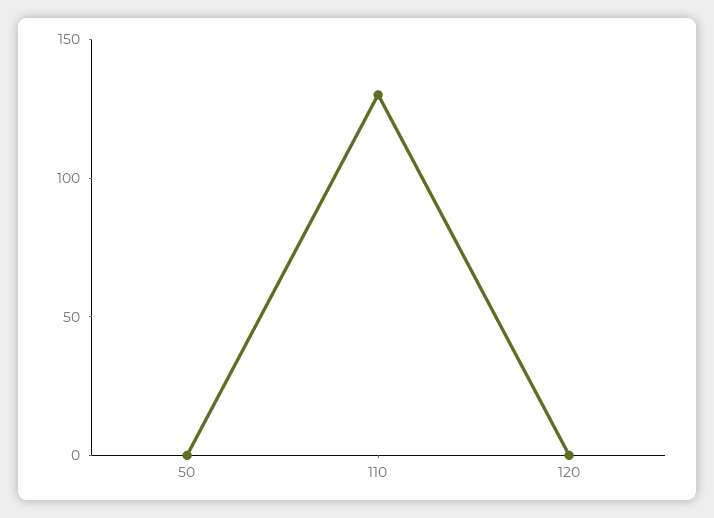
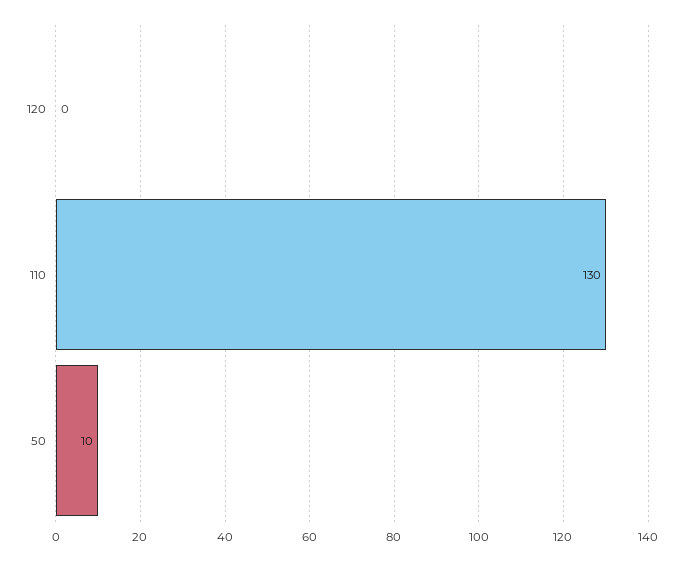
  {
-   "50": 0,
+   "50": 10,
    "110": 130,
    "120": 0
  }

